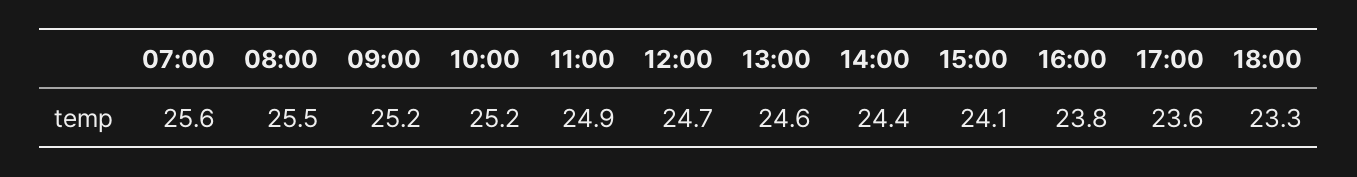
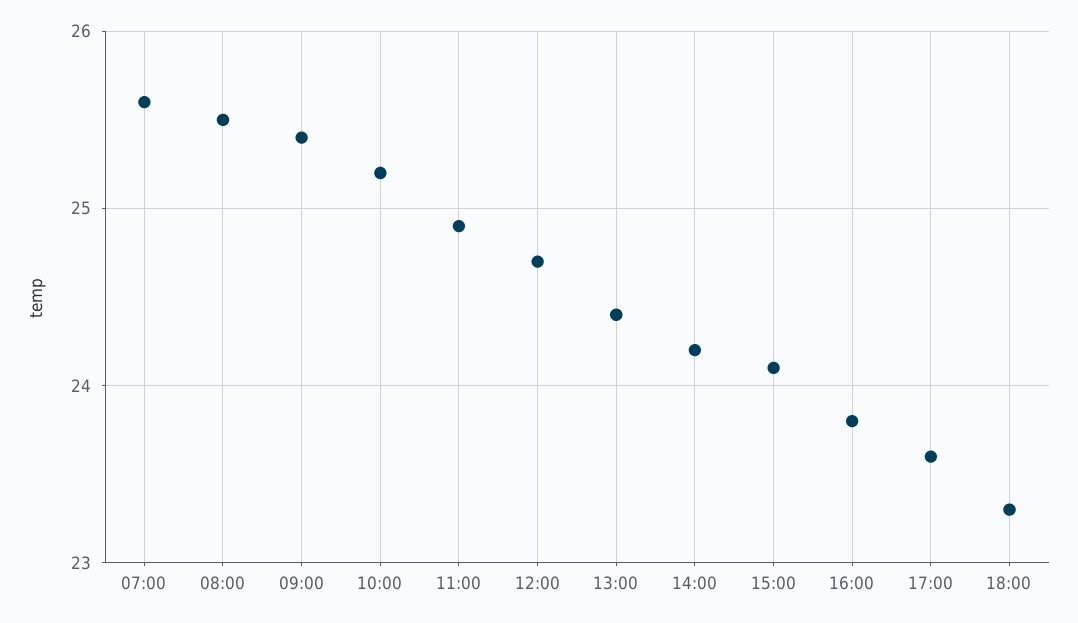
  {
    "07:00": 25.6,
    "08:00": 25.5,
-   "09:00": 25.2,
+   "09:00": 25.4,
    "10:00": 25.2,
    "11:00": 24.9,
    "12:00": 24.7,
-   "13:00": 24.6,
+   "13:00": 24.4,
-   "14:00": 24.4,
+   "14:00": 24.2,
    "15:00": 24.1,
    "16:00": 23.8,
    "17:00": 23.6,
    "18:00": 23.3
  }

